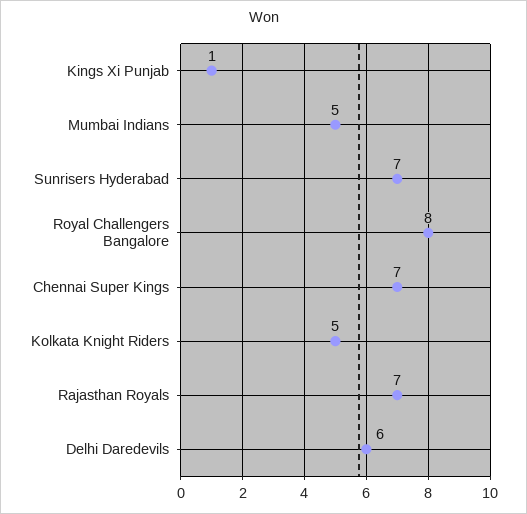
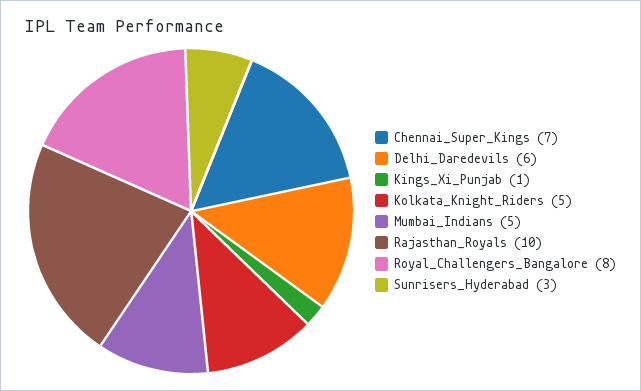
  {
    "Kings Xi Punjab": 1,
    "Mumbai Indians": 5,
-   "Sunrisers Hyderabad": 7,
+   "Sunrisers Hyderabad": 3,
    "Royal Challengers Bangalore": 8,
    "Chennai Super Kings": 7,
    "Kolkata Knight Riders": 5,
-   "Rajasthan Royals": 7,
+   "Rajasthan Royals": 10,
    "Delhi Daredevils": 6
  }

